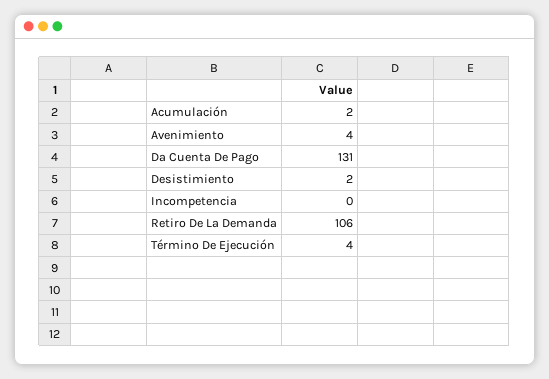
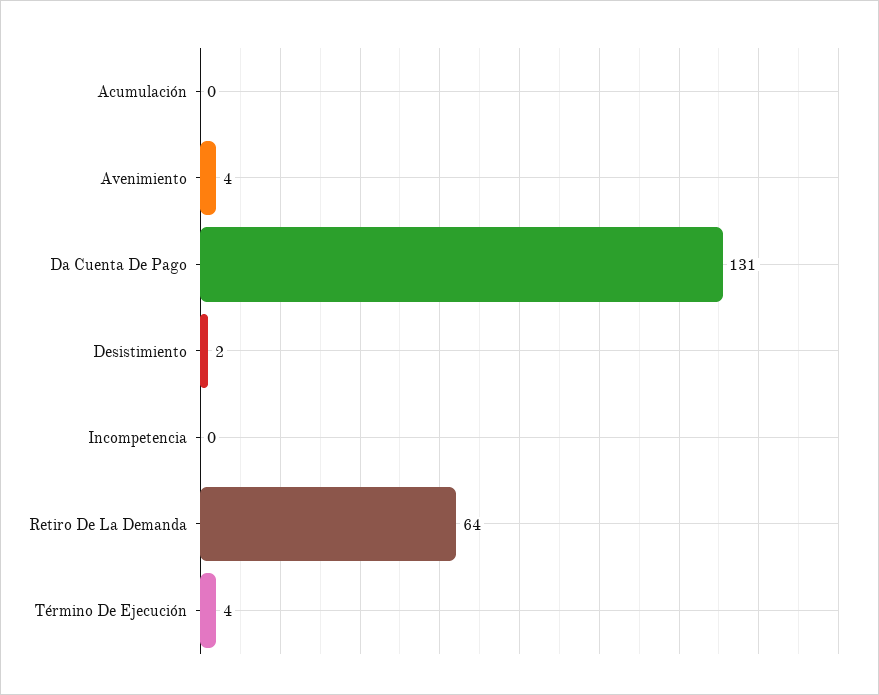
  {
-   "Acumulación": 2,
+   "Acumulación": 0,
    "Avenimiento": 4,
    "Da Cuenta De Pago": 131,
    "Desistimiento": 2,
    "Incompetencia": 0,
-   "Retiro De La Demanda": 106,
+   "Retiro De La Demanda": 64,
    "Término De Ejecución": 4
  }

